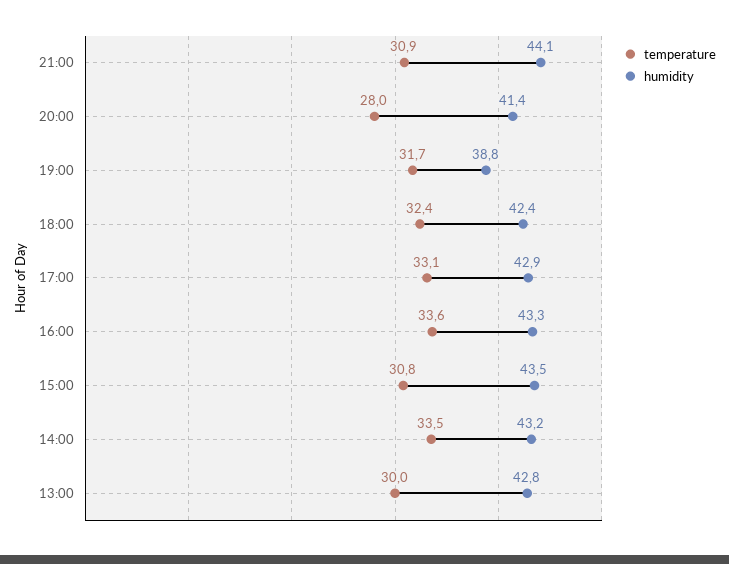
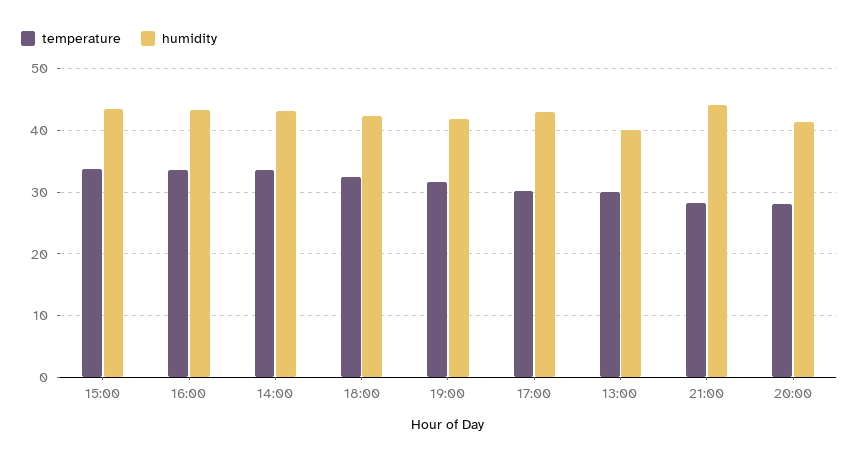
  {
    "temperature": {
-     "21:00": 30.9,
+     "21:00": 28,
      "20:00": 28,
      "19:00": 31.7,
      "18:00": 32.4,
-     "17:00": 33.1,
+     "17:00": 30,
      "16:00": 33.6,
-     "15:00": 30.8,
+     "15:00": 34,
      "14:00": 33.5,
      "13:00": 30
    },
    "humidity": {
      "21:00": 44.1,
      "20:00": 41.4,
-     "19:00": 38.8,
+     "19:00": 42,
      "18:00": 42.4,
      "17:00": 42.9,
      "16:00": 43.3,
      "15:00": 43.5,
      "14:00": 43.2,
-     "13:00": 42.8
+     "13:00": 40
    }
  }

